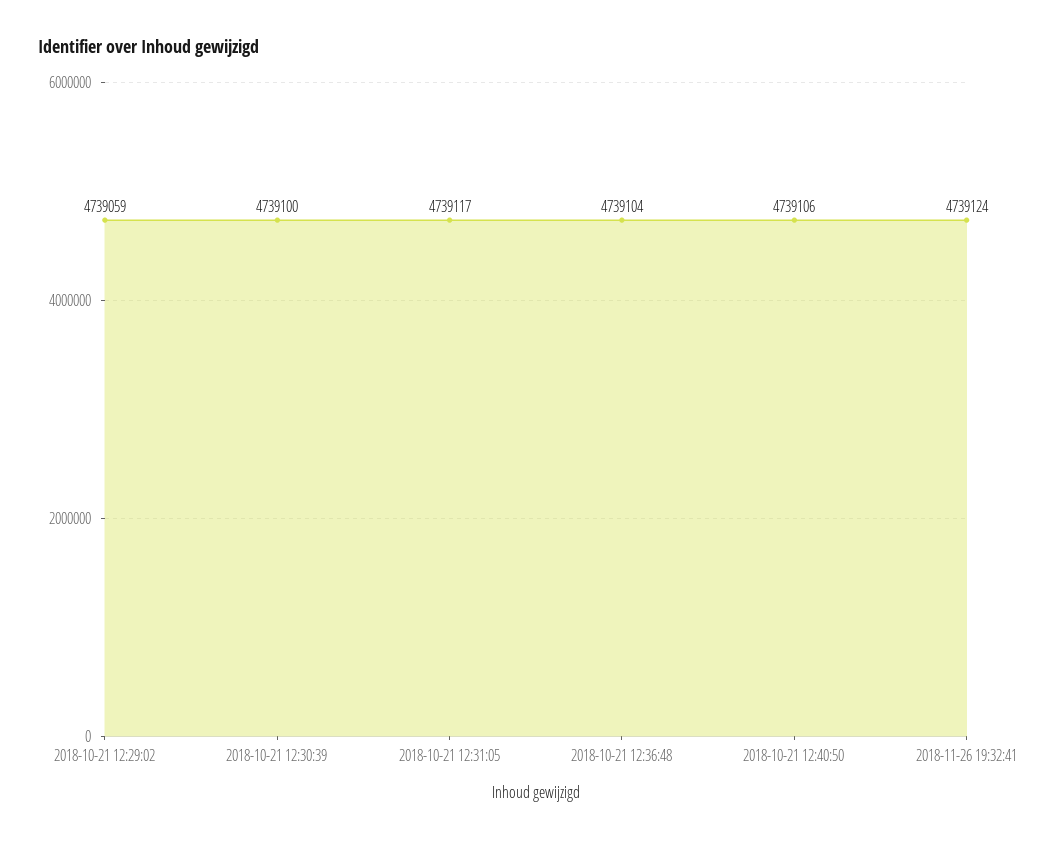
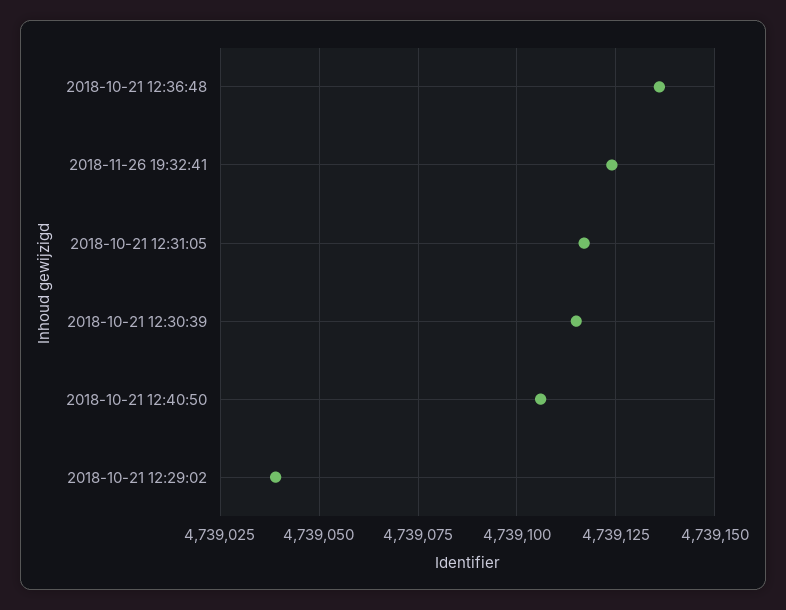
  {
-   "2018-10-21 12:29:02": 4739059,
+   "2018-10-21 12:29:02": 4739040,
-   "2018-10-21 12:30:39": 4739100,
+   "2018-10-21 12:30:39": 4739115,
    "2018-10-21 12:31:05": 4739117,
-   "2018-10-21 12:36:48": 4739104,
+   "2018-10-21 12:36:48": 4739135,
    "2018-10-21 12:40:50": 4739106,
    "2018-11-26 19:32:41": 4739124
  }

